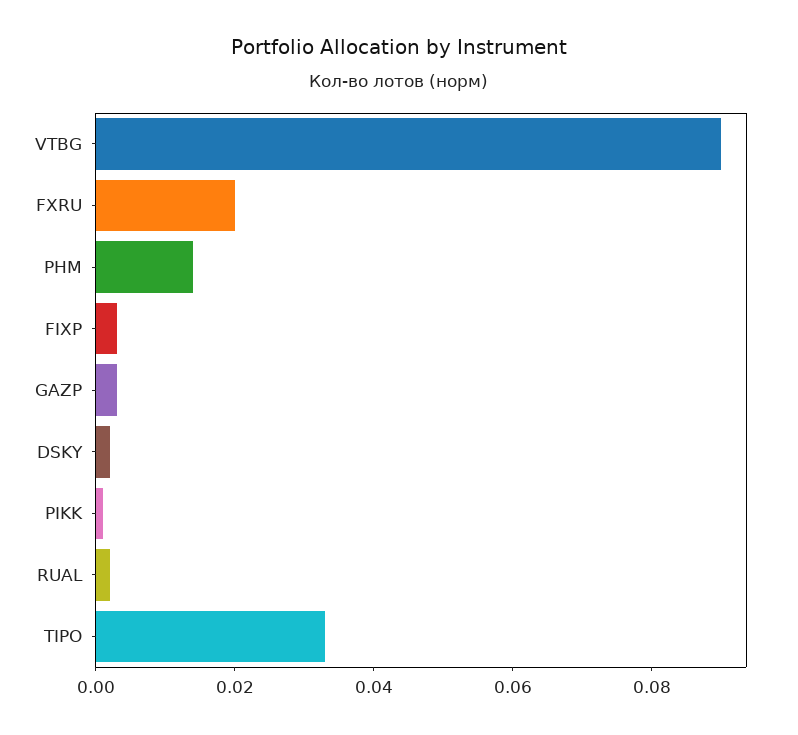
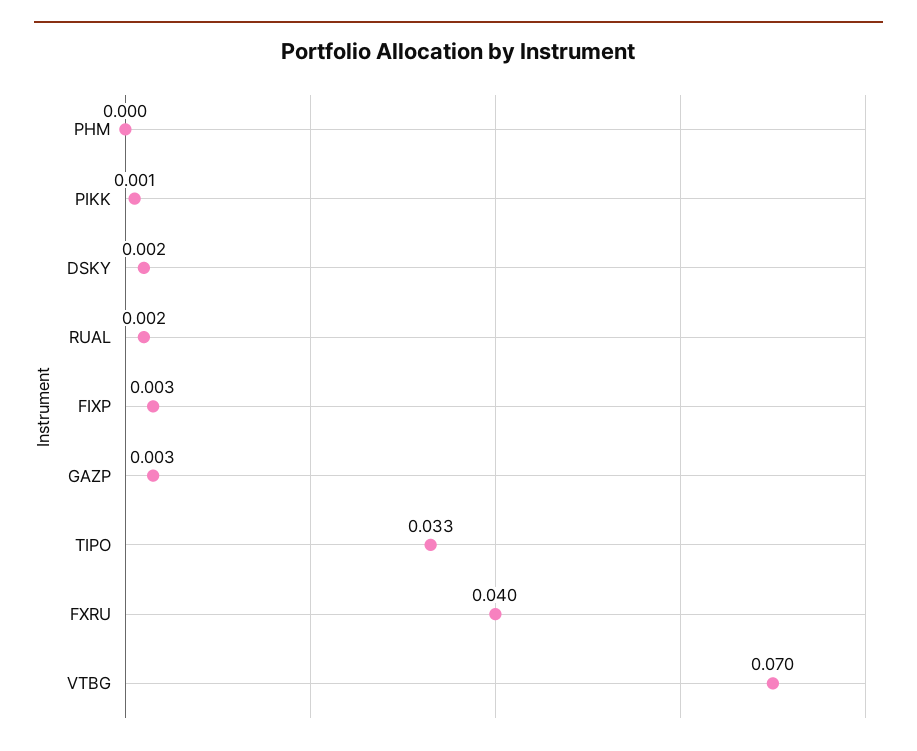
  {
-   "VTBG": 0.09,
+   "VTBG": 0.07,
-   "FXRU": 0.02,
+   "FXRU": 0.04,
-   "PHM": 0.015,
+   "PHM": 0,
    "FIXP": 0.003,
    "GAZP": 0.003,
    "DSKY": 0.002,
    "PIKK": 0.001,
    "RUAL": 0.002,
    "TIPO": 0.033
  }

